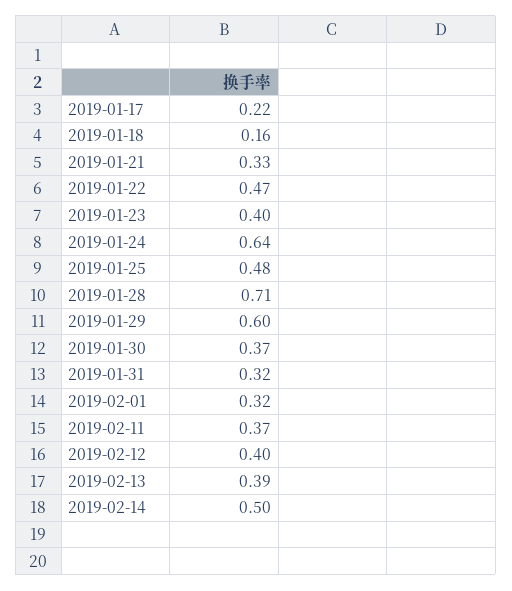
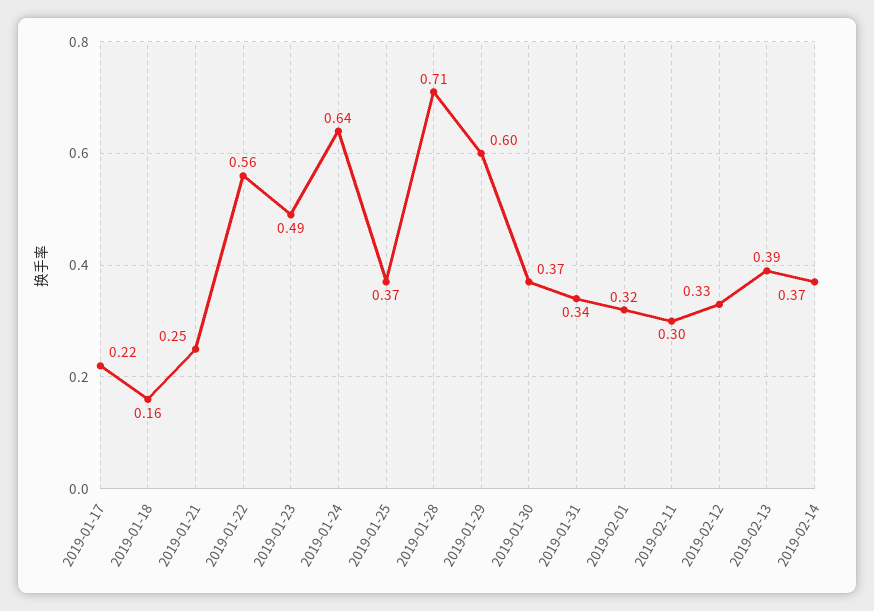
  {
    "2019-01-17": 0.22,
    "2019-01-18": 0.16,
-   "2019-01-21": 0.33,
+   "2019-01-21": 0.25,
-   "2019-01-22": 0.47,
+   "2019-01-22": 0.56,
-   "2019-01-23": 0.4,
+   "2019-01-23": 0.49,
    "2019-01-24": 0.64,
-   "2019-01-25": 0.48,
+   "2019-01-25": 0.37,
    "2019-01-28": 0.71,
    "2019-01-29": 0.6,
    "2019-01-30": 0.37,
-   "2019-01-31": 0.32,
+   "2019-01-31": 0.34,
    "2019-02-01": 0.32,
-   "2019-02-11": 0.37,
+   "2019-02-11": 0.3,
-   "2019-02-12": 0.4,
+   "2019-02-12": 0.33,
    "2019-02-13": 0.39,
-   "2019-02-14": 0.5
+   "2019-02-14": 0.37
  }

